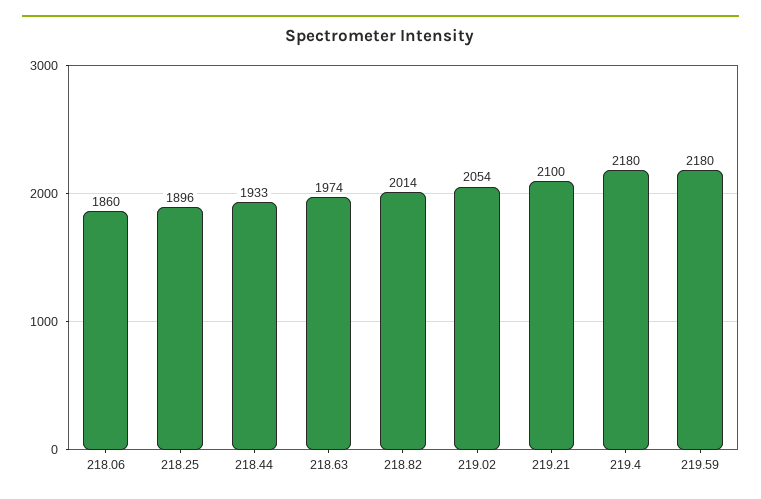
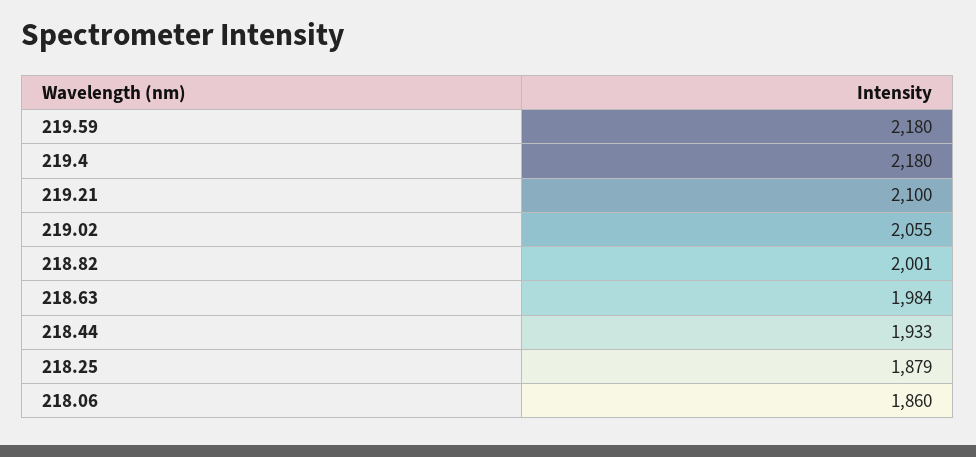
  {
    "218.06": 1860,
-   "218.25": 1896,
+   "218.25": 1879,
    "218.44": 1933,
-   "218.63": 1974,
+   "218.63": 1984,
-   "218.82": 2014,
+   "218.82": 2001,
-   "219.02": 2054,
+   "219.02": 2055,
    "219.21": 2100,
    "219.4": 2180,
    "219.59": 2180
  }

